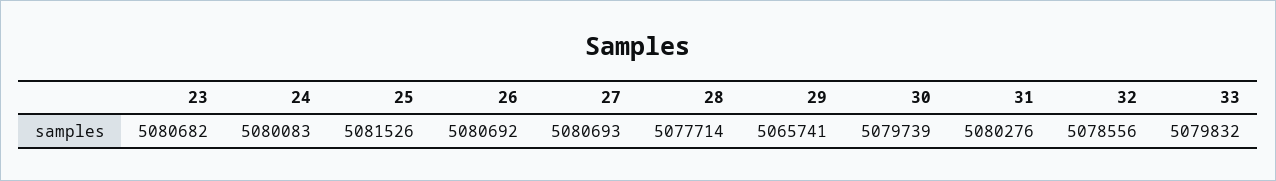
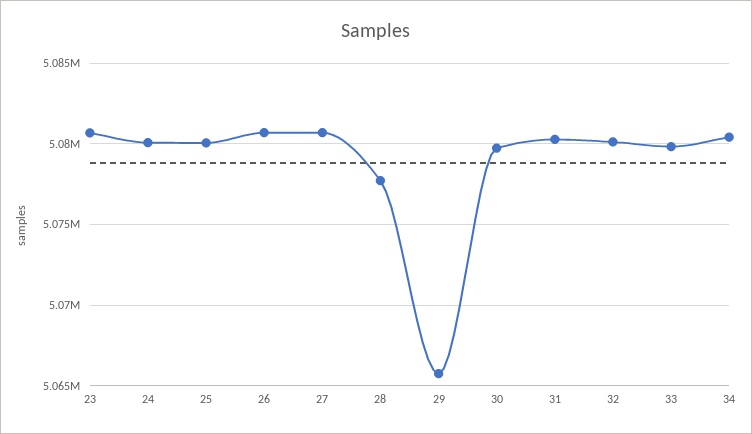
  {
    "23": 5080682,
    "24": 5080083,
-   "25": 5081526,
+   "25": 5080000,
    "26": 5080692,
    "27": 5080693,
    "28": 5077714,
    "29": 5065741,
    "30": 5079739,
    "31": 5080276,
-   "32": 5078556,
+   "32": 5080000,
-   "33": 5079832
+   "33": 5079832,
+   "34": 5080500
  }

